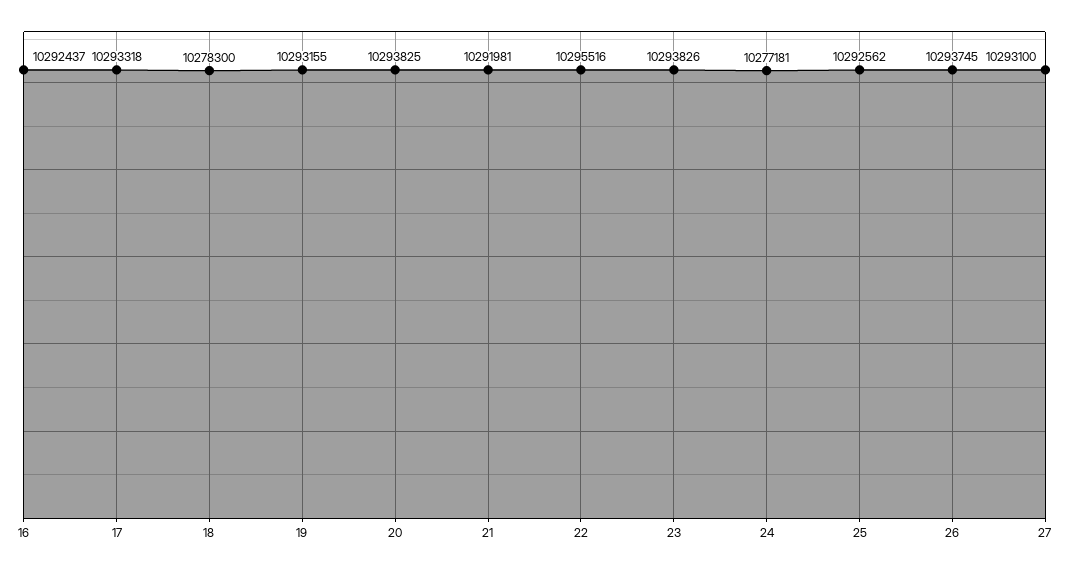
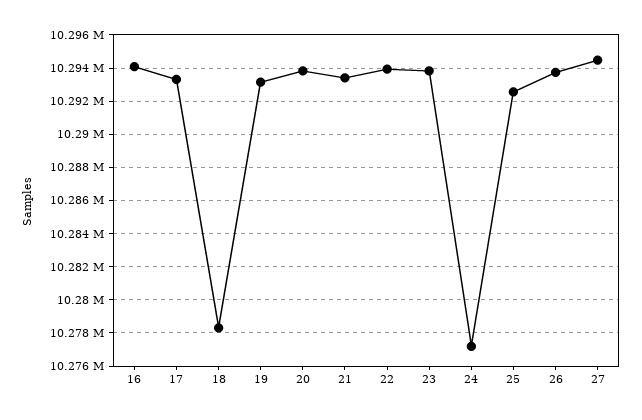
  {
-   "16": 10292437,
+   "16": 10294000,
    "17": 10293318,
    "18": 10278300,
    "19": 10293155,
    "20": 10293825,
-   "21": 10291981,
+   "21": 10293500,
-   "22": 10295516,
+   "22": 10294000,
    "23": 10293826,
    "24": 10277181,
    "25": 10292562,
    "26": 10293745,
-   "27": 10293100
+   "27": 10294500
  }

